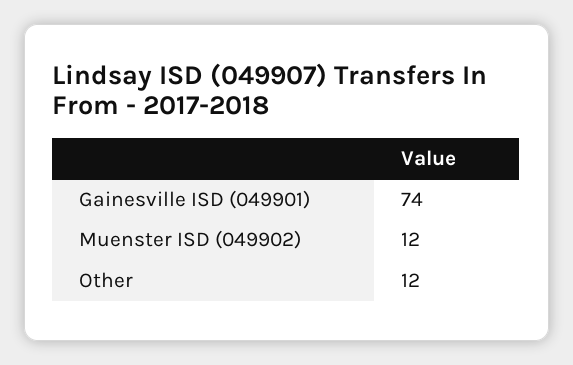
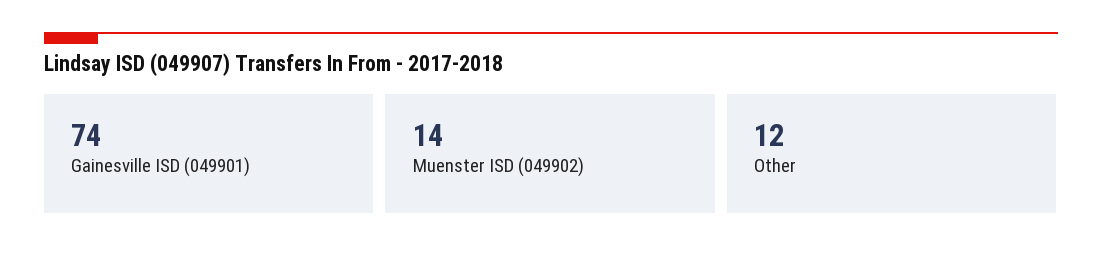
  {
    "Gainesville ISD (049901)": 74,
-   "Muenster ISD (049902)": 12,
+   "Muenster ISD (049902)": 14,
    "Other": 12
  }

